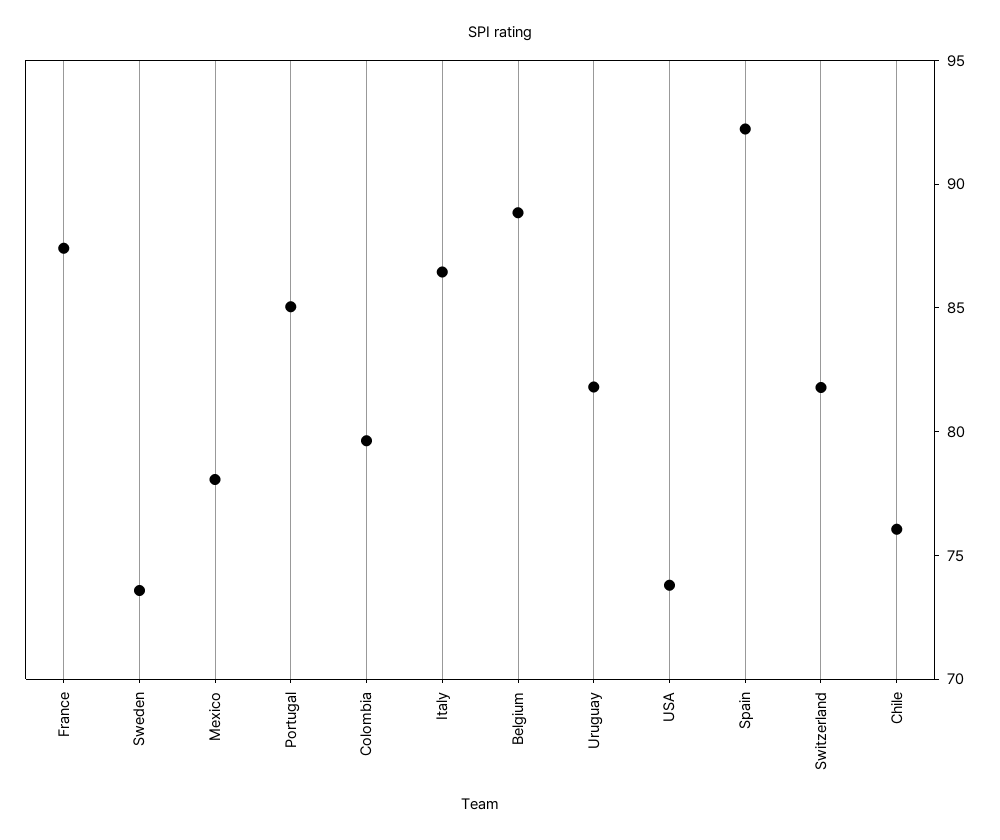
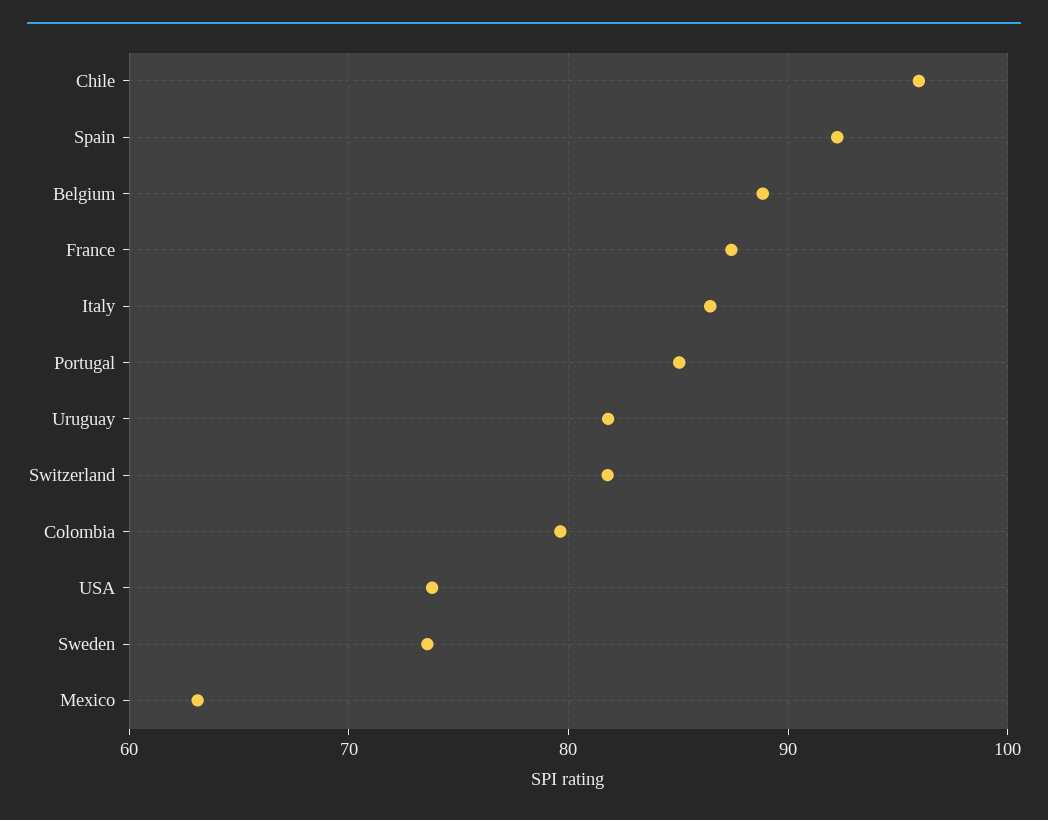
  {
    "France": 87,
    "Sweden": 74,
-   "Mexico": 78,
+   "Mexico": 63,
    "Portugal": 85,
    "Colombia": 80,
    "Italy": 86,
    "Belgium": 89,
    "Uruguay": 82,
    "USA": 74,
    "Spain": 92,
    "Switzerland": 82,
-   "Chile": 76
+   "Chile": 96
  }

